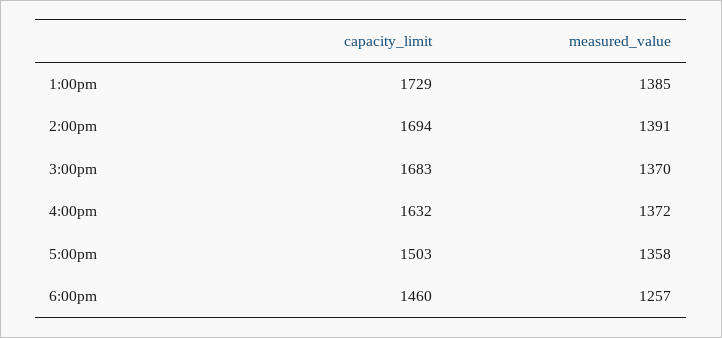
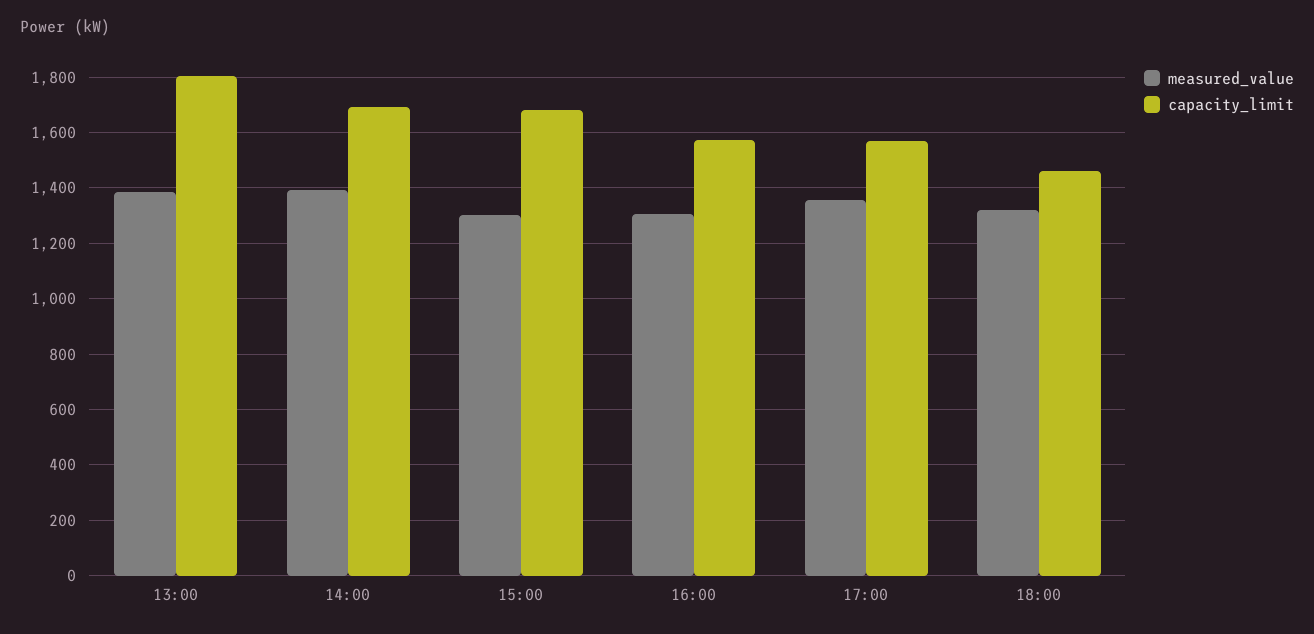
  {
    "capacity_limit": {
-     "1:00pm": 1729,
+     "1:00pm": 1800,
      "2:00pm": 1694,
      "3:00pm": 1683,
-     "4:00pm": 1632,
+     "4:00pm": 1575,
-     "5:00pm": 1503,
+     "5:00pm": 1575,
      "6:00pm": 1460
    },
    "measured_value": {
      "1:00pm": 1385,
      "2:00pm": 1391,
-     "3:00pm": 1370,
+     "3:00pm": 1300,
-     "4:00pm": 1372,
+     "4:00pm": 1300,
      "5:00pm": 1358,
-     "6:00pm": 1257
+     "6:00pm": 1325
    }
  }

